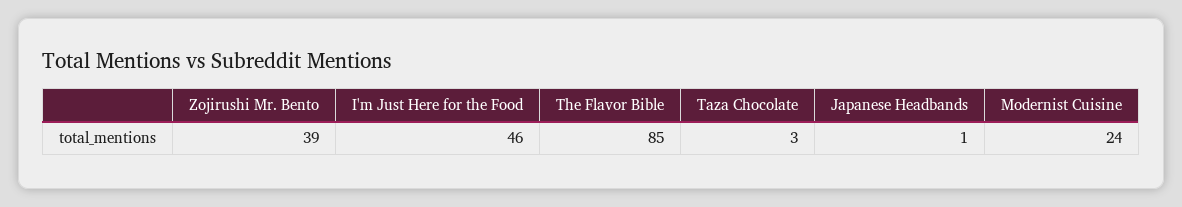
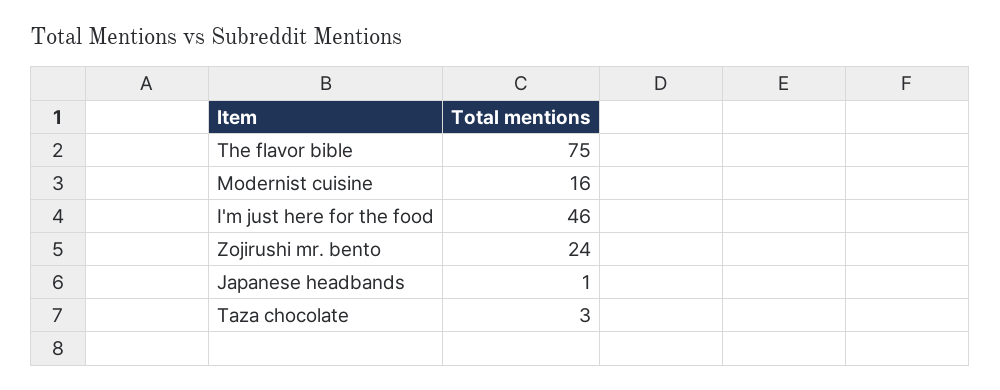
  {
-   "Zojirushi Mr. Bento": 39,
+   "Zojirushi Mr. Bento": 24,
    "I'm Just Here for the Food": 46,
-   "The Flavor Bible": 85,
+   "The Flavor Bible": 75,
    "Taza Chocolate": 3,
    "Japanese Headbands": 1,
-   "Modernist Cuisine": 24
+   "Modernist Cuisine": 16
  }

